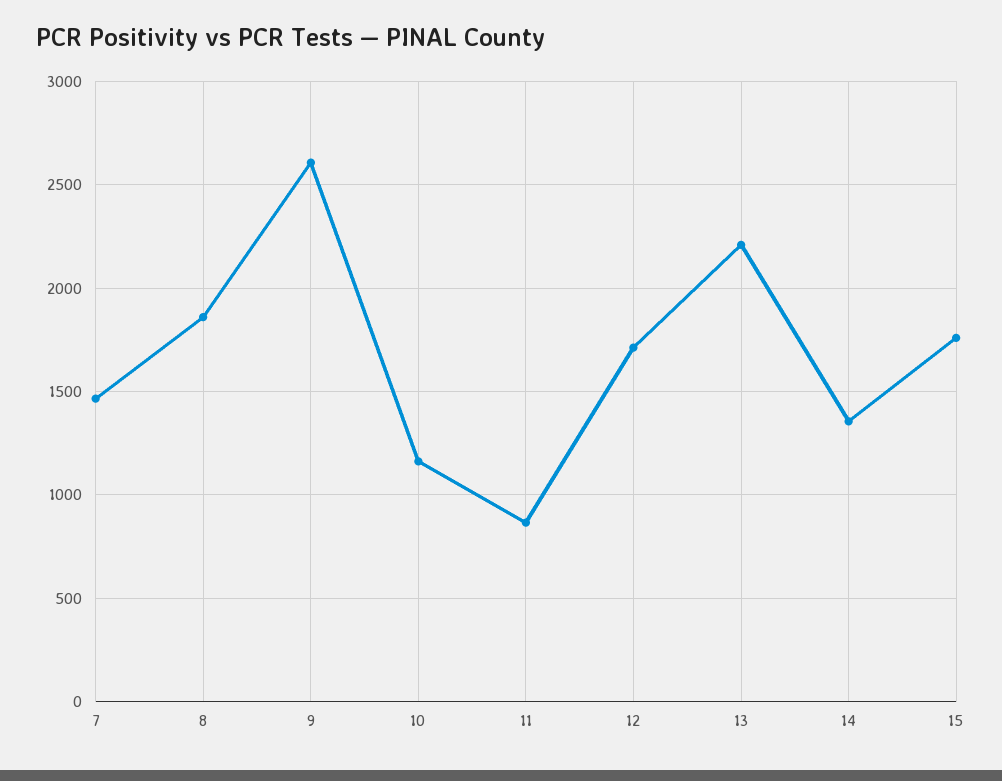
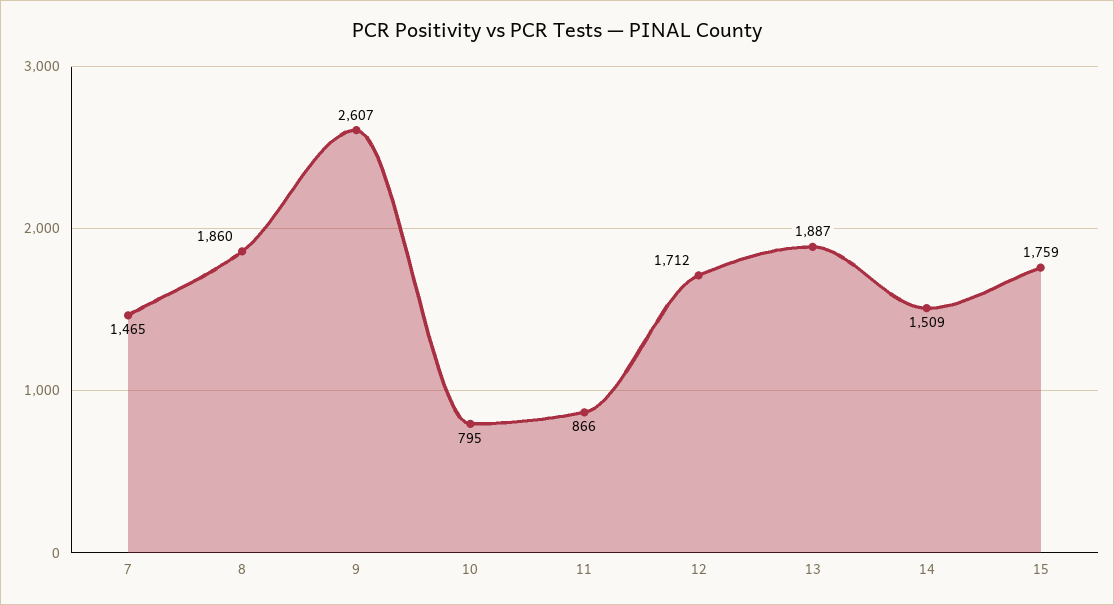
  {
    "7": 1465,
    "8": 1860,
    "9": 2607,
-   "10": 1150,
+   "10": 795,
    "11": 866,
    "12": 1712,
-   "13": 2200,
+   "13": 1887,
-   "14": 1350,
+   "14": 1509,
    "15": 1759
  }

